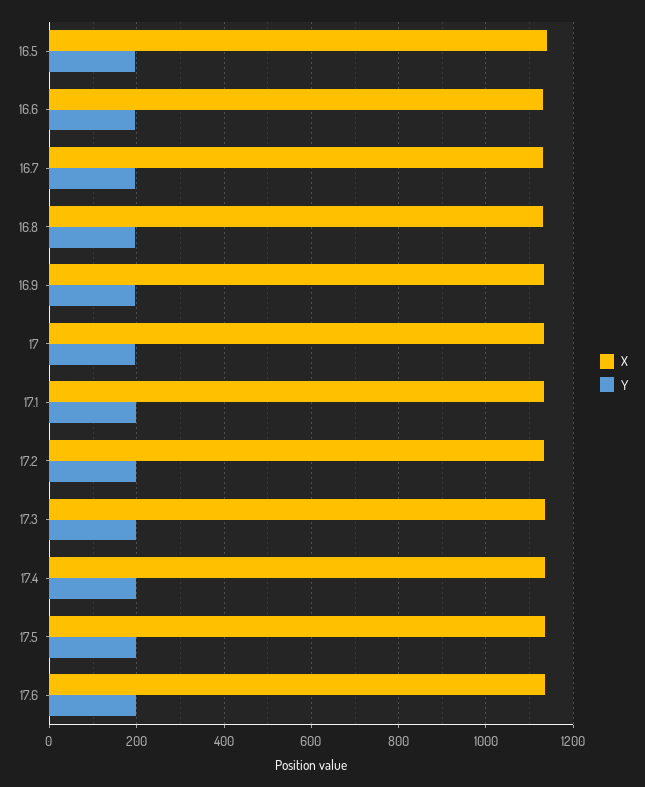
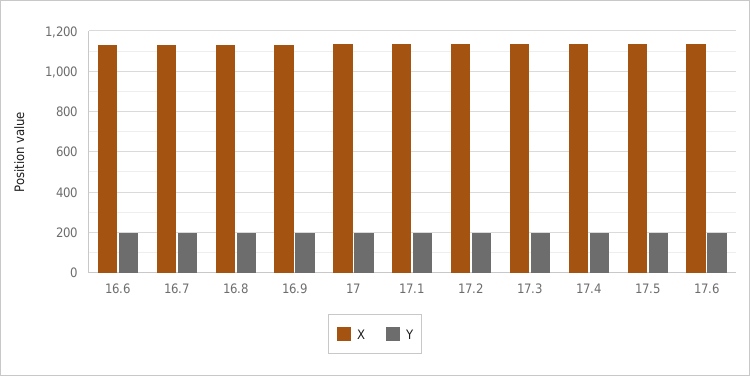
  {
    "X": {
-     "16.5": 1140,
      "16.6": 1140,
      "16.7": 1140,
      "16.8": 1140,
      "16.9": 1140,
      "17": 1140,
      "17.1": 1140,
      "17.2": 1140,
      "17.3": 1140,
      "17.4": 1140,
      "17.5": 1140,
      "17.6": 1140
    },
    "Y": {
-     "16.5": 200,
      "16.6": 200,
      "16.7": 200,
      "16.8": 200,
      "16.9": 200,
      "17": 200,
      "17.1": 200,
      "17.2": 200,
      "17.3": 200,
      "17.4": 200,
      "17.5": 200,
      "17.6": 200
    }
  }

